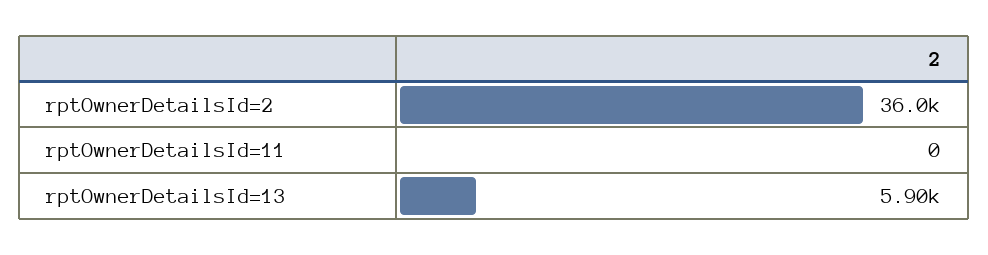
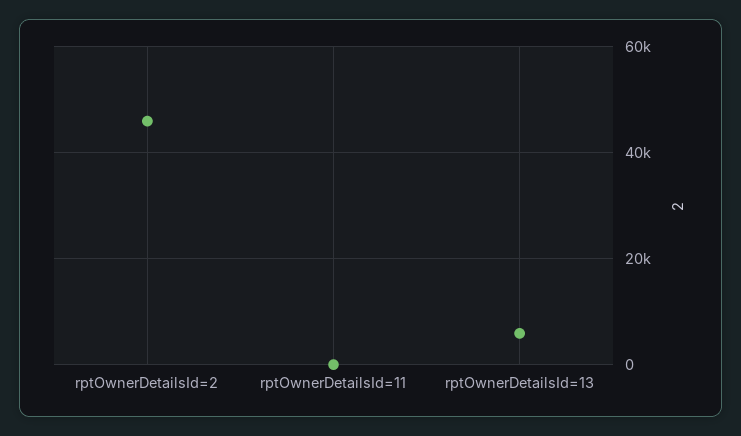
  {
-   "rptOwnerDetailsId=2": 36000,
+   "rptOwnerDetailsId=2": 46000,
    "rptOwnerDetailsId=11": 0,
    "rptOwnerDetailsId=13": 5900
  }

